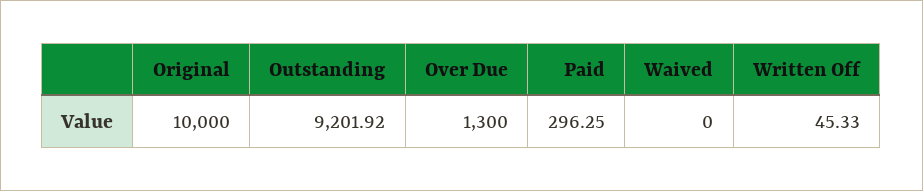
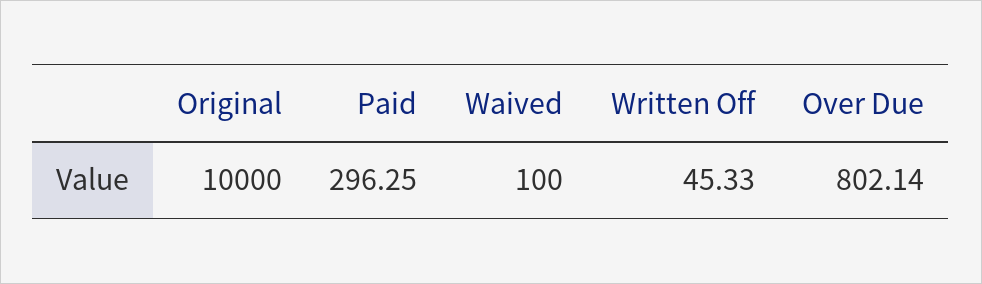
  {
    "Original": 10000,
-   "Outstanding": 9201.92,
-   "Over Due": 1300,
+   "Over Due": 802.14,
    "Paid": 296.25,
-   "Waived": 0,
+   "Waived": 100,
    "Written Off": 45.33
  }

